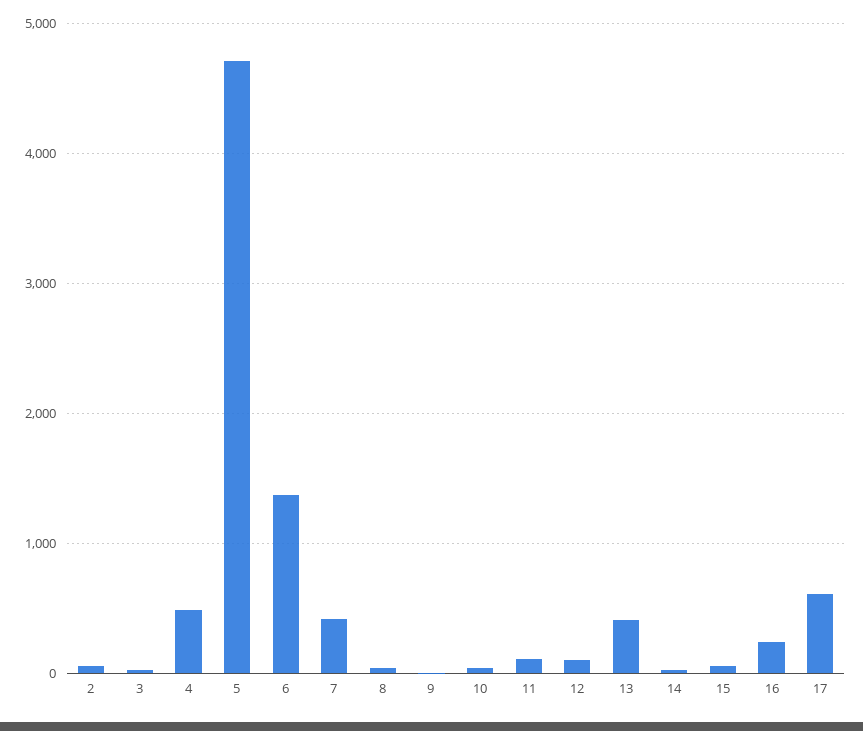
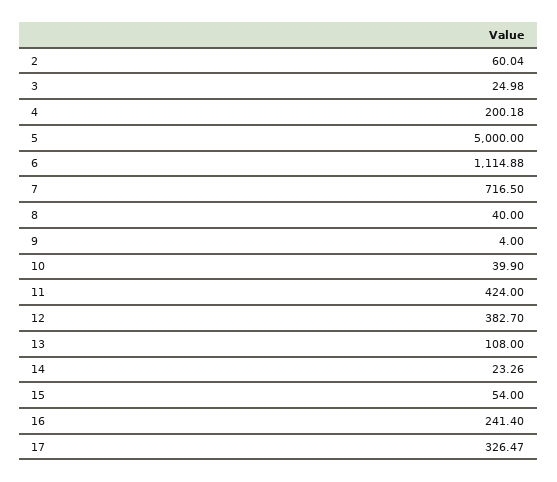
  {
    "2": 60.04,
    "3": 24.98,
-   "4": 500,
+   "4": 200.18,
-   "5": 4700,
+   "5": 5000,
-   "6": 1400,
+   "6": 1114.88,
-   "7": 400,
+   "7": 716.5,
    "8": 40,
    "9": 4,
    "10": 39.9,
-   "11": 100,
+   "11": 424,
-   "12": 100,
+   "12": 382.7,
-   "13": 400,
+   "13": 108,
    "14": 23.26,
    "15": 54,
    "16": 241.4,
-   "17": 600
+   "17": 326.47
  }

